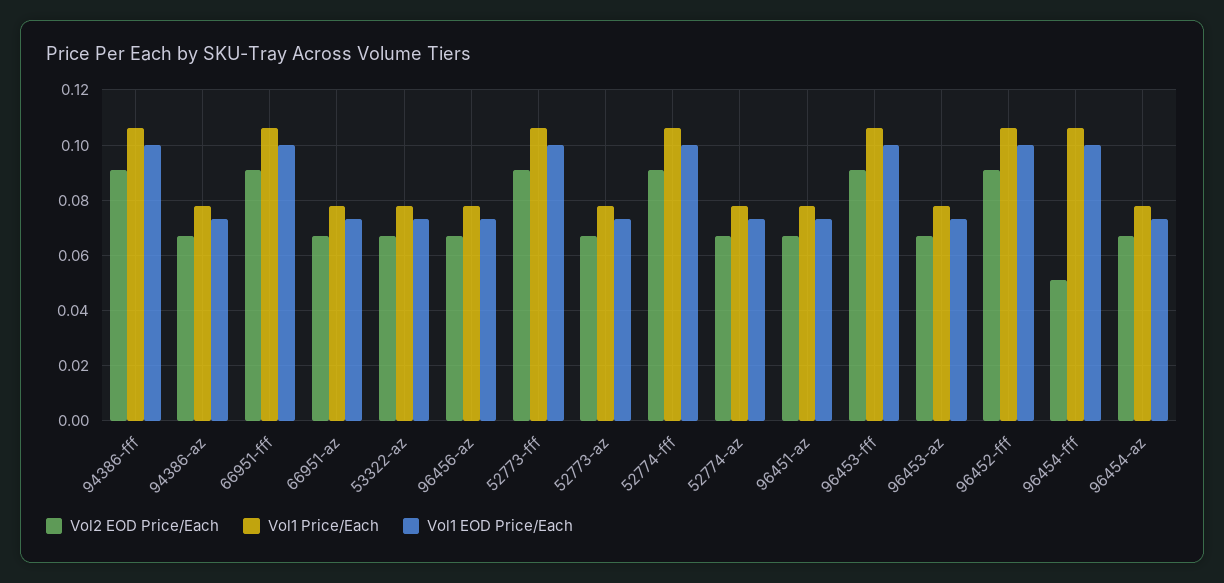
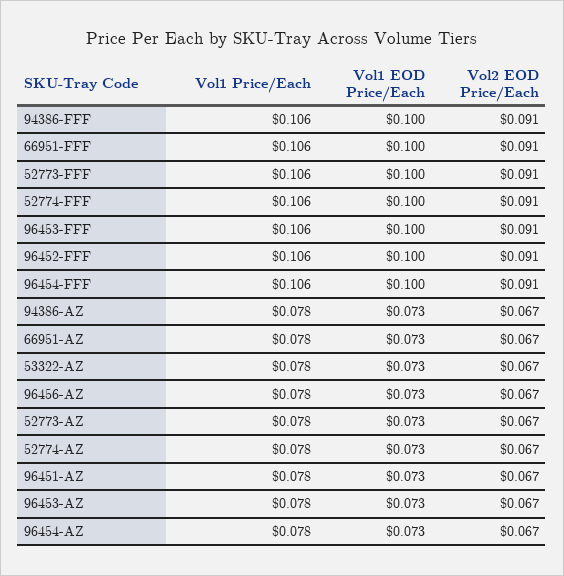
  {
    "Vol2 EOD Price/Each": {
      "94386-fff": 0.091,
      "94386-az": 0.067,
      "66951-fff": 0.091,
      "66951-az": 0.067,
      "53322-az": 0.067,
      "96456-az": 0.067,
      "52773-fff": 0.091,
      "52773-az": 0.067,
      "52774-fff": 0.091,
      "52774-az": 0.067,
      "96451-az": 0.067,
      "96453-fff": 0.091,
      "96453-az": 0.067,
      "96452-fff": 0.091,
-     "96454-fff": 0.05,
+     "96454-fff": 0.091,
      "96454-az": 0.067
    },
    "Vol1 Price/Each": {
      "94386-fff": 0.106,
      "94386-az": 0.078,
      "66951-fff": 0.106,
      "66951-az": 0.078,
      "53322-az": 0.078,
      "96456-az": 0.078,
      "52773-fff": 0.106,
      "52773-az": 0.078,
      "52774-fff": 0.106,
      "52774-az": 0.078,
      "96451-az": 0.078,
      "96453-fff": 0.106,
      "96453-az": 0.078,
      "96452-fff": 0.106,
      "96454-fff": 0.106,
      "96454-az": 0.078
    },
    "Vol1 EOD Price/Each": {
      "94386-fff": 0.1,
      "94386-az": 0.073,
      "66951-fff": 0.1,
      "66951-az": 0.073,
      "53322-az": 0.073,
      "96456-az": 0.073,
      "52773-fff": 0.1,
      "52773-az": 0.073,
      "52774-fff": 0.1,
      "52774-az": 0.073,
      "96451-az": 0.073,
      "96453-fff": 0.1,
      "96453-az": 0.073,
      "96452-fff": 0.1,
      "96454-fff": 0.1,
      "96454-az": 0.073
    }
  }

